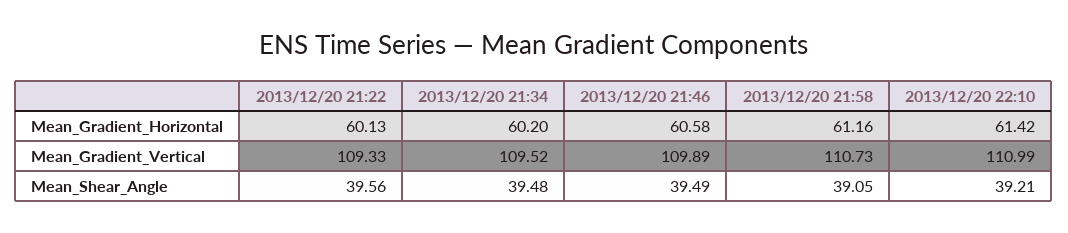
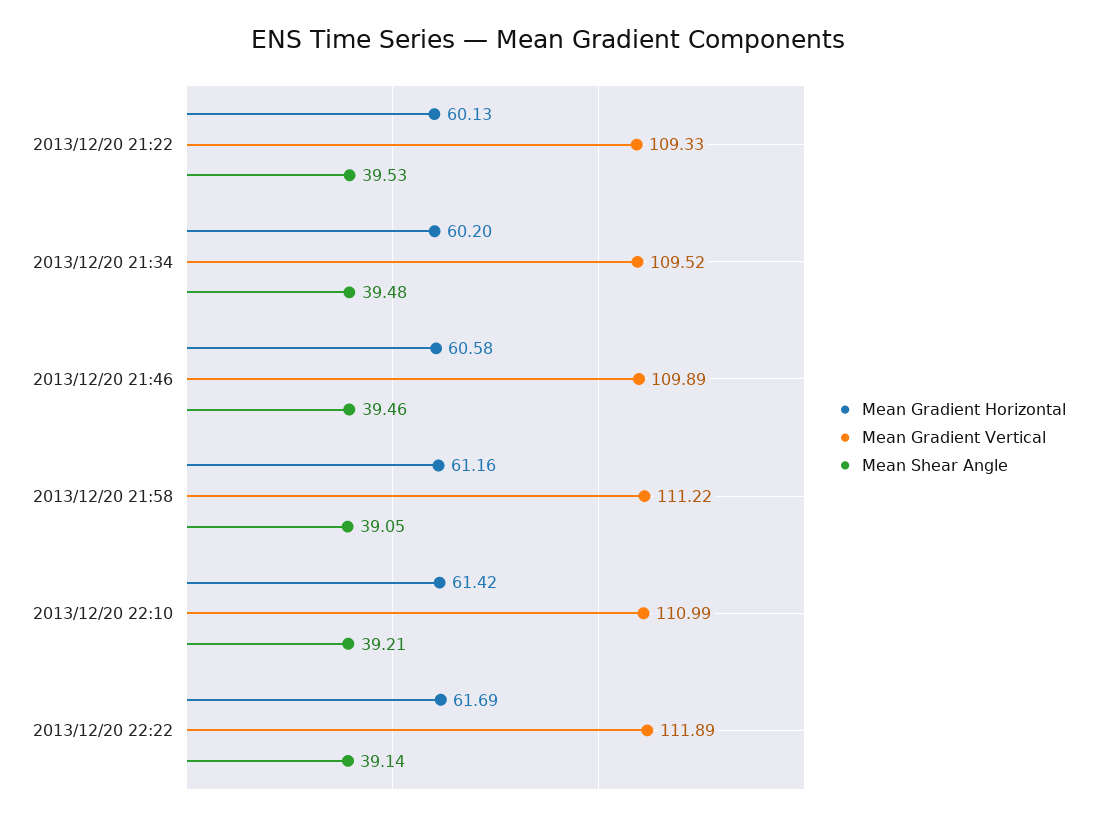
  {
    "Mean_Gradient_Horizontal": {
      "2013/12/20 21:22": 60.13,
      "2013/12/20 21:34": 60.2,
      "2013/12/20 21:46": 60.58,
      "2013/12/20 21:58": 61.16,
-     "2013/12/20 22:10": 61.42
+     "2013/12/20 22:10": 61.42,
+     "2013/12/20 22:22": 61.69
    },
    "Mean_Gradient_Vertical": {
      "2013/12/20 21:22": 109.33,
      "2013/12/20 21:34": 109.52,
      "2013/12/20 21:46": 109.89,
-     "2013/12/20 21:58": 110.73,
+     "2013/12/20 21:58": 111.22,
-     "2013/12/20 22:10": 110.99
+     "2013/12/20 22:10": 110.99,
+     "2013/12/20 22:22": 111.89
    },
    "Mean_Shear_Angle": {
-     "2013/12/20 21:22": 39.56,
+     "2013/12/20 21:22": 39.53,
      "2013/12/20 21:34": 39.48,
-     "2013/12/20 21:46": 39.49,
+     "2013/12/20 21:46": 39.46,
      "2013/12/20 21:58": 39.05,
-     "2013/12/20 22:10": 39.21
+     "2013/12/20 22:10": 39.21,
+     "2013/12/20 22:22": 39.14
    }
  }

